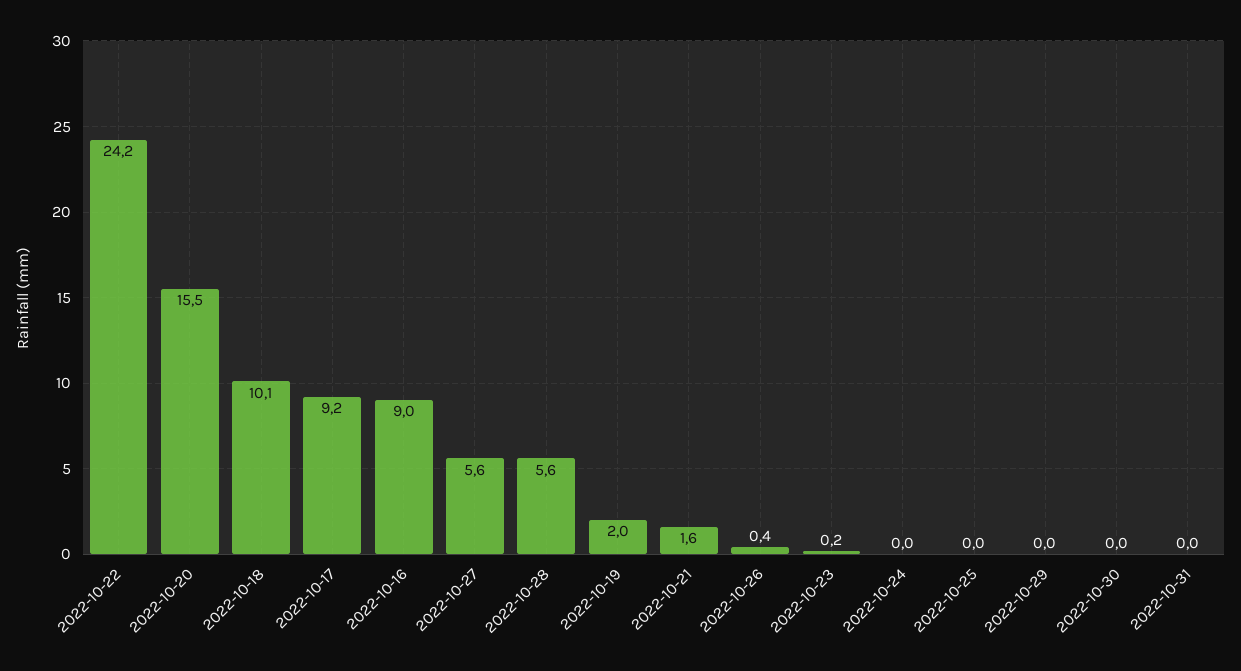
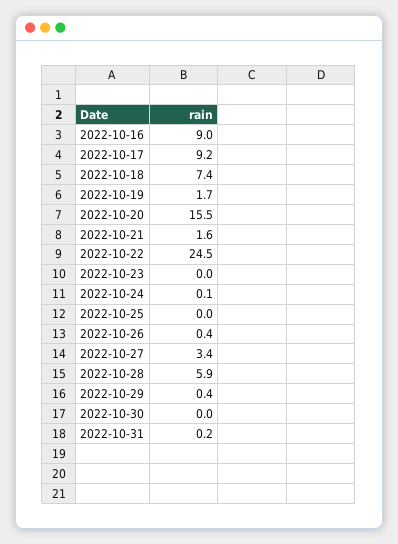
  {
-   "2022-10-22": 24.2,
+   "2022-10-22": 24.5,
    "2022-10-20": 15.5,
-   "2022-10-18": 10.1,
+   "2022-10-18": 7.4,
    "2022-10-17": 9.2,
    "2022-10-16": 9,
-   "2022-10-27": 5.6,
+   "2022-10-27": 3.4,
-   "2022-10-28": 5.6,
+   "2022-10-28": 5.9,
-   "2022-10-19": 2,
+   "2022-10-19": 1.7,
    "2022-10-21": 1.6,
    "2022-10-26": 0.4,
-   "2022-10-23": 0.2,
+   "2022-10-23": 0,
-   "2022-10-24": 0,
+   "2022-10-24": 0.1,
    "2022-10-25": 0,
-   "2022-10-29": 0,
+   "2022-10-29": 0.4,
    "2022-10-30": 0,
-   "2022-10-31": 0
+   "2022-10-31": 0.2
  }

